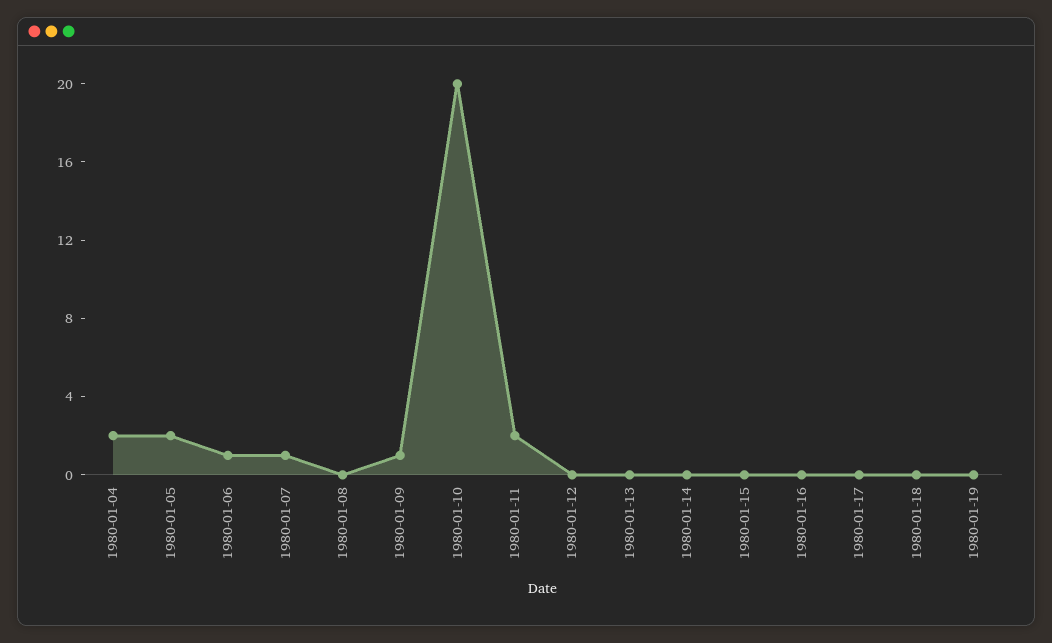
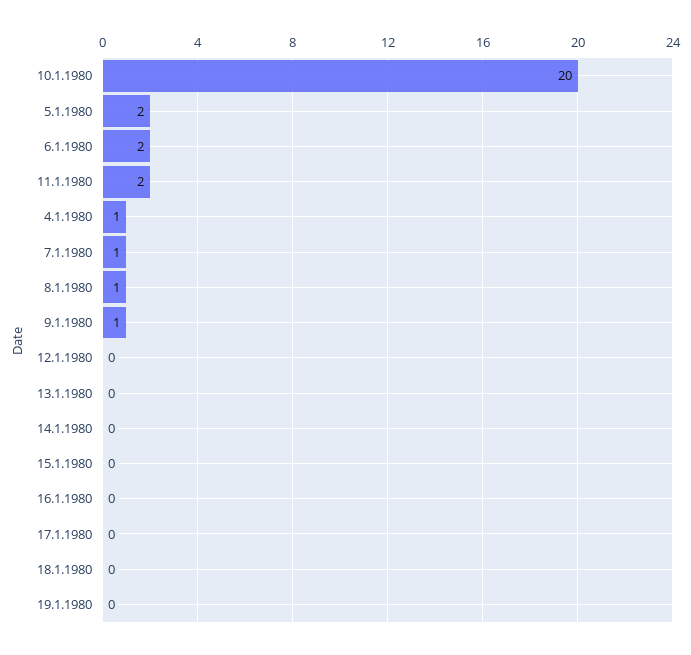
  {
-   "1980-01-04": 2,
+   "1980-01-04": 1,
    "1980-01-05": 2,
-   "1980-01-06": 1,
+   "1980-01-06": 2,
    "1980-01-07": 1,
-   "1980-01-08": 0,
+   "1980-01-08": 1,
    "1980-01-09": 1,
    "1980-01-10": 20,
    "1980-01-11": 2,
    "1980-01-12": 0,
    "1980-01-13": 0,
    "1980-01-14": 0,
    "1980-01-15": 0,
    "1980-01-16": 0,
    "1980-01-17": 0,
    "1980-01-18": 0,
    "1980-01-19": 0
  }

